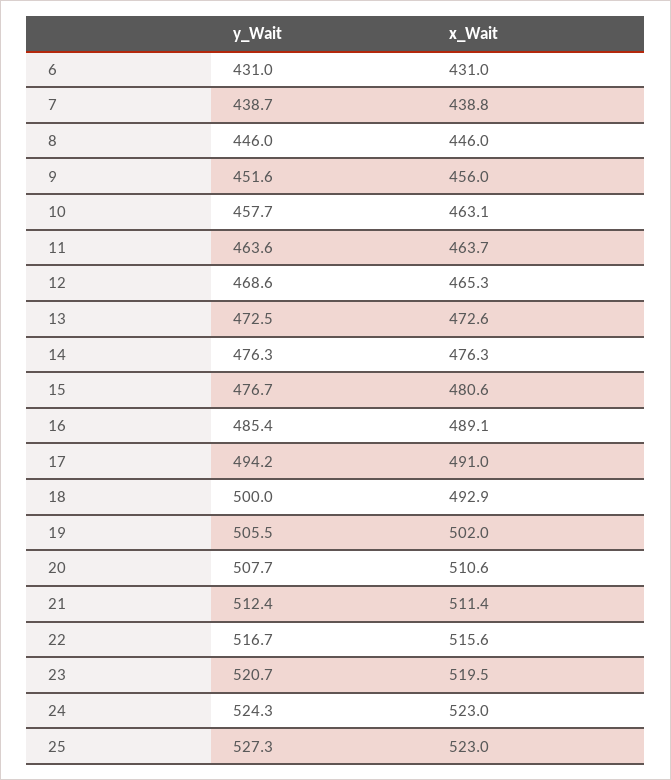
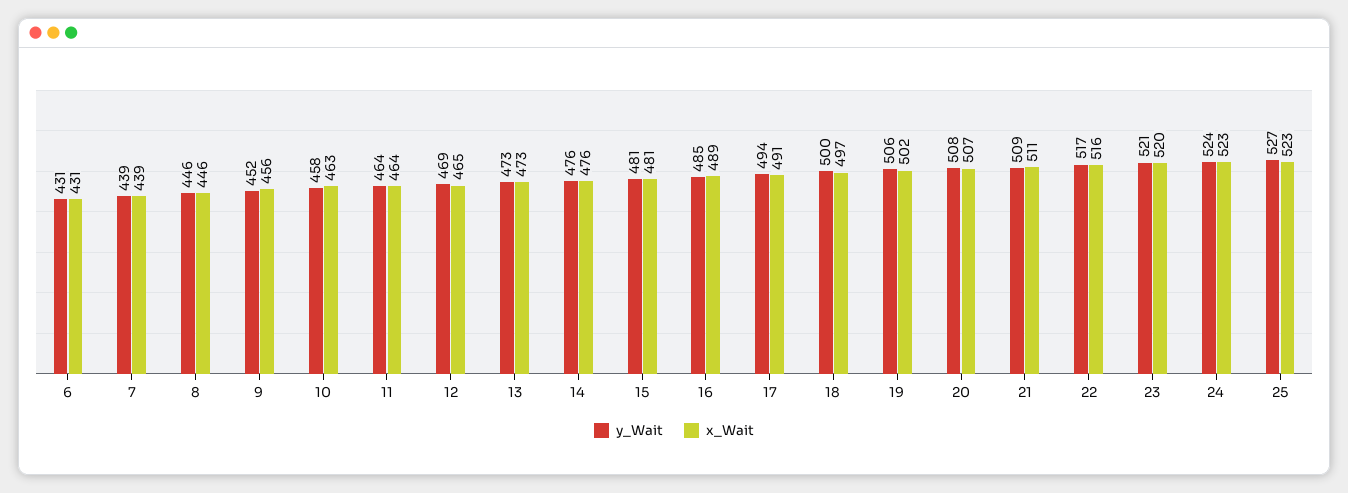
  {
    "y_Wait": {
      "6": 431,
      "7": 438.7,
      "8": 446,
      "9": 451.6,
      "10": 457.7,
      "11": 463.6,
      "12": 468.6,
      "13": 472.5,
      "14": 476.3,
-     "15": 476.7,
+     "15": 481,
      "16": 485.4,
      "17": 494.2,
      "18": 500,
      "19": 505.5,
      "20": 507.7,
-     "21": 512.4,
+     "21": 509,
      "22": 516.7,
      "23": 520.7,
      "24": 524.3,
      "25": 527.3
    },
    "x_Wait": {
      "6": 431,
      "7": 438.8,
      "8": 446,
      "9": 456,
      "10": 463.1,
      "11": 463.7,
      "12": 465.3,
      "13": 472.6,
      "14": 476.3,
      "15": 480.6,
      "16": 489.1,
      "17": 491,
-     "18": 492.9,
+     "18": 497,
      "19": 502,
-     "20": 510.6,
+     "20": 507,
      "21": 511.4,
      "22": 515.6,
      "23": 519.5,
      "24": 523,
      "25": 523
    }
  }

